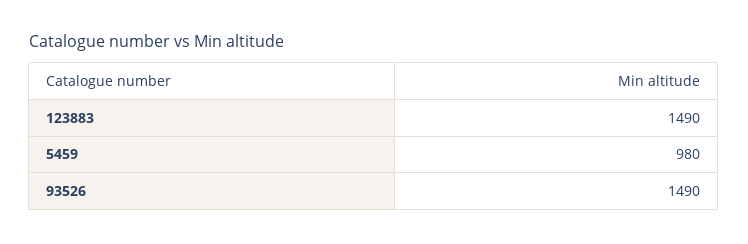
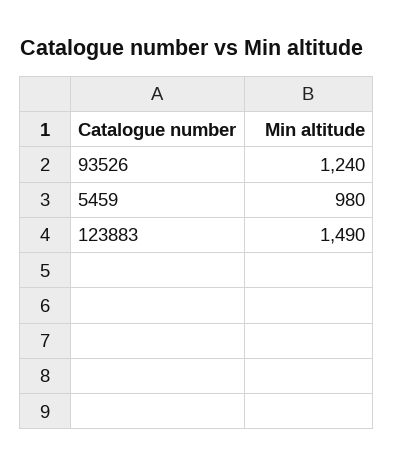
  {
    "123883": 1490,
    "5459": 980,
-   "93526": 1490
+   "93526": 1240
  }

